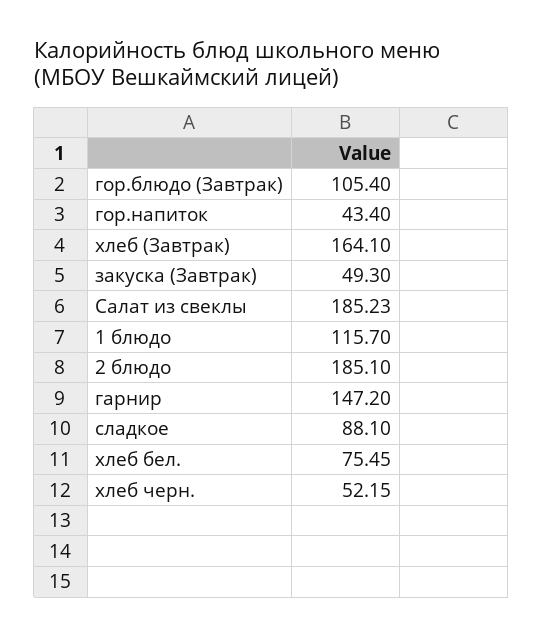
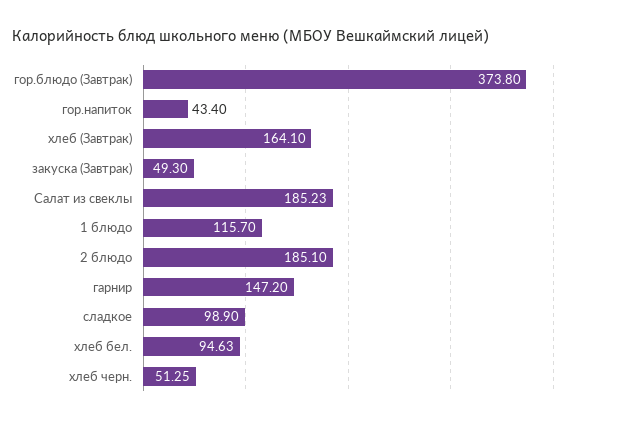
  {
-   "гор.блюдо (Завтрак)": 105.4,
+   "гор.блюдо (Завтрак)": 373.8,
    "гор.напиток": 43.4,
    "хлеб (Завтрак)": 164.1,
    "закуска (Завтрак)": 49.3,
    "Салат из свеклы": 185.23,
    "1 блюдо": 115.7,
    "2 блюдо": 185.1,
    "гарнир": 147.2,
-   "сладкое": 88.1,
+   "сладкое": 98.9,
-   "хлеб бел.": 75.45,
+   "хлеб бел.": 94.63,
-   "хлеб черн.": 52.15
+   "хлеб черн.": 51.25
  }

